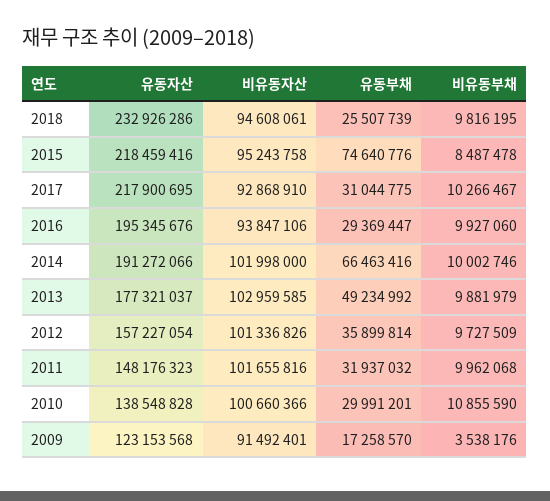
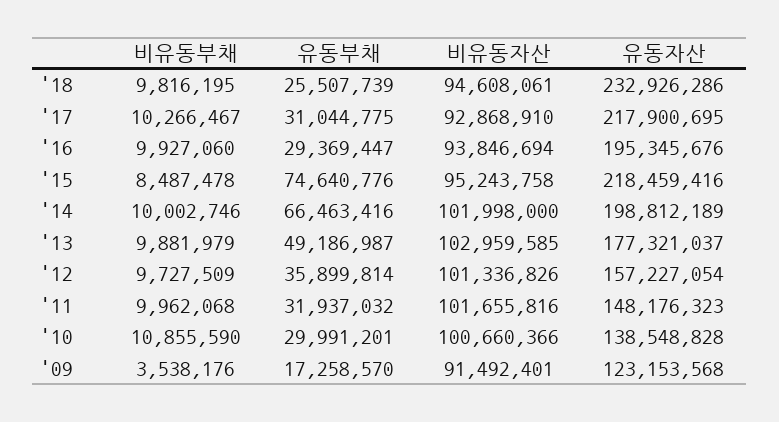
  {
    "유동자산": {
      "2018": 232926286,
      "2015": 218459416,
      "2017": 217900695,
      "2016": 195345676,
-     "2014": 191272066,
+     "2014": 198812189,
      "2013": 177321037,
      "2012": 157227054,
      "2011": 148176323,
      "2010": 138548828,
      "2009": 123153568
    },
    "비유동자산": {
      "2018": 94608061,
      "2015": 95243758,
      "2017": 92868910,
-     "2016": 93847106,
+     "2016": 93846694,
      "2014": 101998000,
      "2013": 102959585,
      "2012": 101336826,
      "2011": 101655816,
      "2010": 100660366,
      "2009": 91492401
    },
    "유동부채": {
      "2018": 25507739,
      "2015": 74640776,
      "2017": 31044775,
      "2016": 29369447,
      "2014": 66463416,
-     "2013": 49234992,
+     "2013": 49186987,
      "2012": 35899814,
      "2011": 31937032,
      "2010": 29991201,
      "2009": 17258570
    },
    "비유동부채": {
      "2018": 9816195,
      "2015": 8487478,
      "2017": 10266467,
      "2016": 9927060,
      "2014": 10002746,
      "2013": 9881979,
      "2012": 9727509,
      "2011": 9962068,
      "2010": 10855590,
      "2009": 3538176
    }
  }

